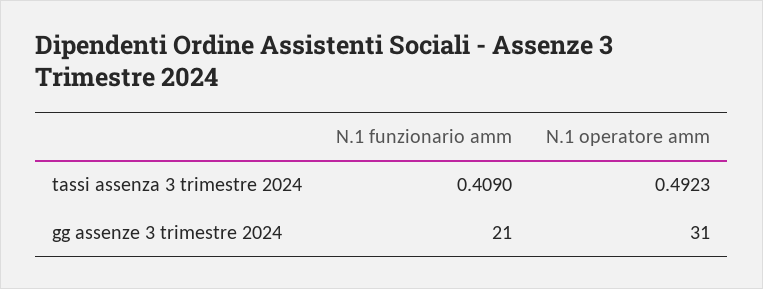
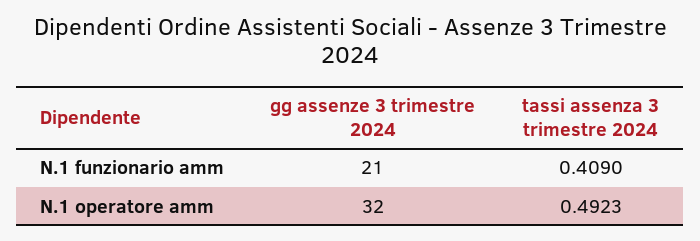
  {
    "N.1 funzionario amm": {
      "tassi assenza 3 trimestre 2024": 0.409,
      "gg assenze 3 trimestre 2024": 21
    },
    "N.1 operatore amm": {
      "tassi assenza 3 trimestre 2024": 0.4923,
-     "gg assenze 3 trimestre 2024": 31
+     "gg assenze 3 trimestre 2024": 32
    }
  }

